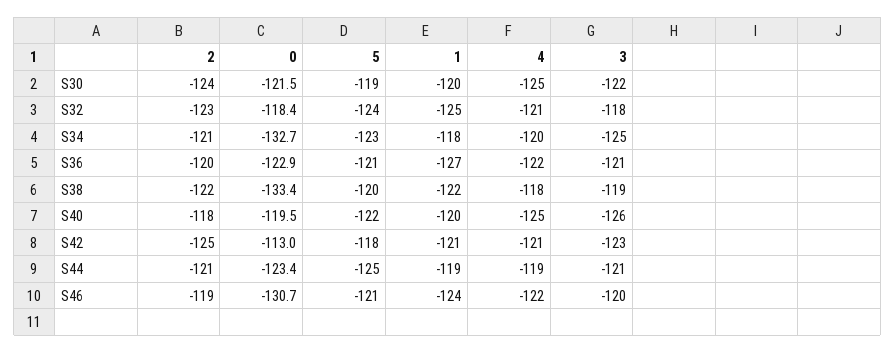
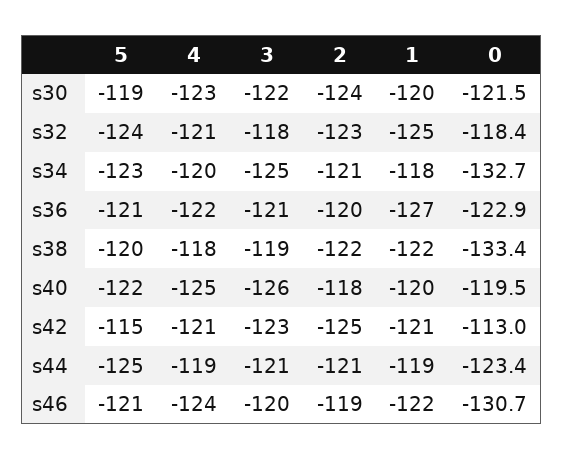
  {
    "2": {
      "S30": -124,
      "S32": -123,
      "S34": -121,
      "S36": -120,
      "S38": -122,
      "S40": -118,
      "S42": -125,
      "S44": -121,
      "S46": -119
    },
    "0": {
      "S30": -121.5,
      "S32": -118.4,
      "S34": -132.7,
      "S36": -122.9,
      "S38": -133.4,
      "S40": -119.5,
      "S42": -113,
      "S44": -123.4,
      "S46": -130.7
    },
    "5": {
      "S30": -119,
      "S32": -124,
      "S34": -123,
      "S36": -121,
      "S38": -120,
      "S40": -122,
-     "S42": -118,
+     "S42": -115,
      "S44": -125,
      "S46": -121
    },
    "1": {
      "S30": -120,
      "S32": -125,
      "S34": -118,
      "S36": -127,
      "S38": -122,
      "S40": -120,
      "S42": -121,
      "S44": -119,
-     "S46": -124
+     "S46": -122
    },
    "4": {
-     "S30": -125,
+     "S30": -123,
      "S32": -121,
      "S34": -120,
      "S36": -122,
      "S38": -118,
      "S40": -125,
      "S42": -121,
      "S44": -119,
-     "S46": -122
+     "S46": -124
    },
    "3": {
      "S30": -122,
      "S32": -118,
      "S34": -125,
      "S36": -121,
      "S38": -119,
      "S40": -126,
      "S42": -123,
      "S44": -121,
      "S46": -120
    }
  }

